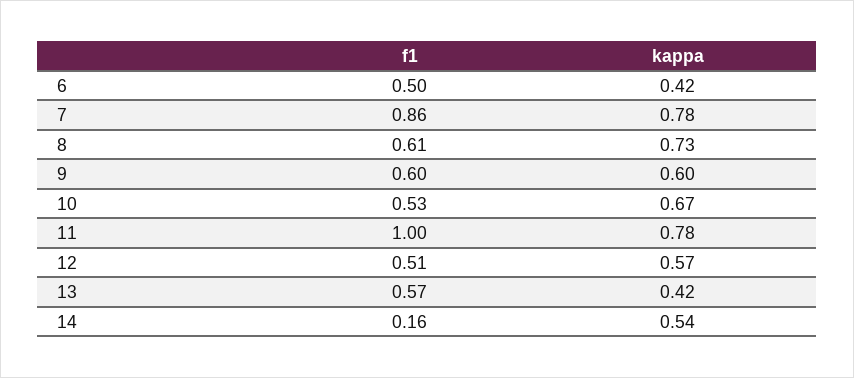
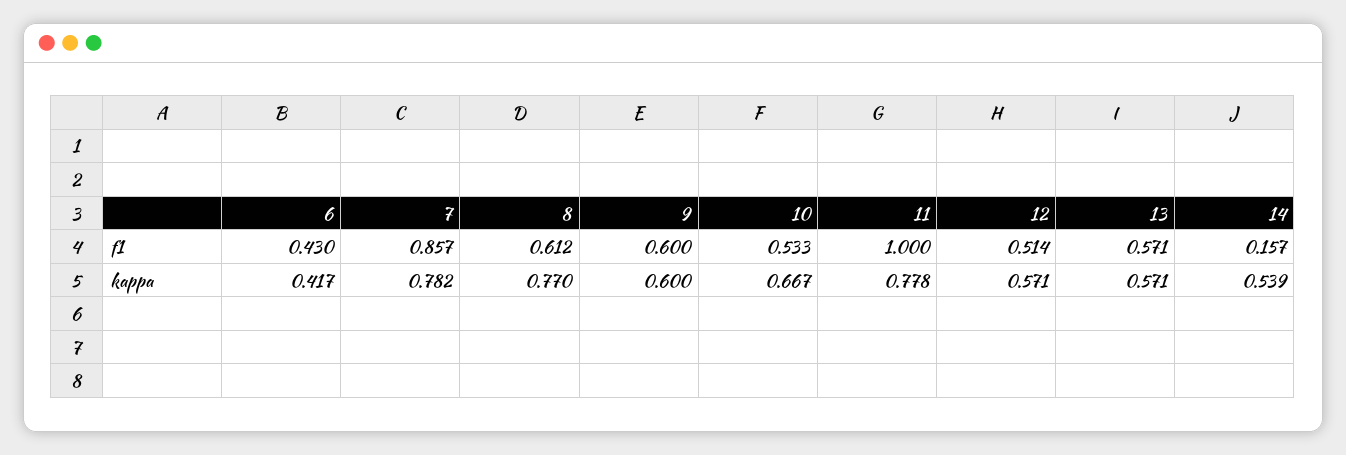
  {
    "f1": {
-     "6": 0.5,
+     "6": 0.43,
      "7": 0.857,
      "8": 0.612,
      "9": 0.6,
      "10": 0.533,
      "11": 1,
      "12": 0.514,
      "13": 0.571,
      "14": 0.157
    },
    "kappa": {
      "6": 0.417,
      "7": 0.782,
-     "8": 0.73,
+     "8": 0.77,
      "9": 0.6,
      "10": 0.667,
      "11": 0.778,
      "12": 0.571,
-     "13": 0.42,
+     "13": 0.571,
      "14": 0.539
    }
  }

